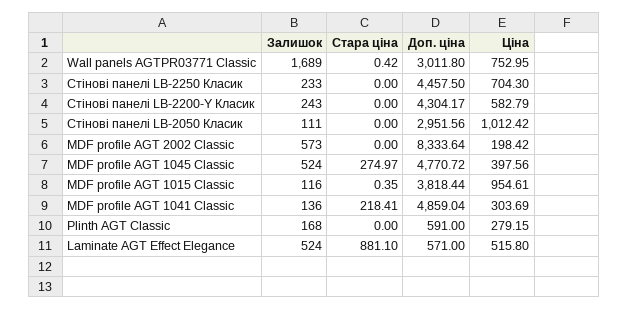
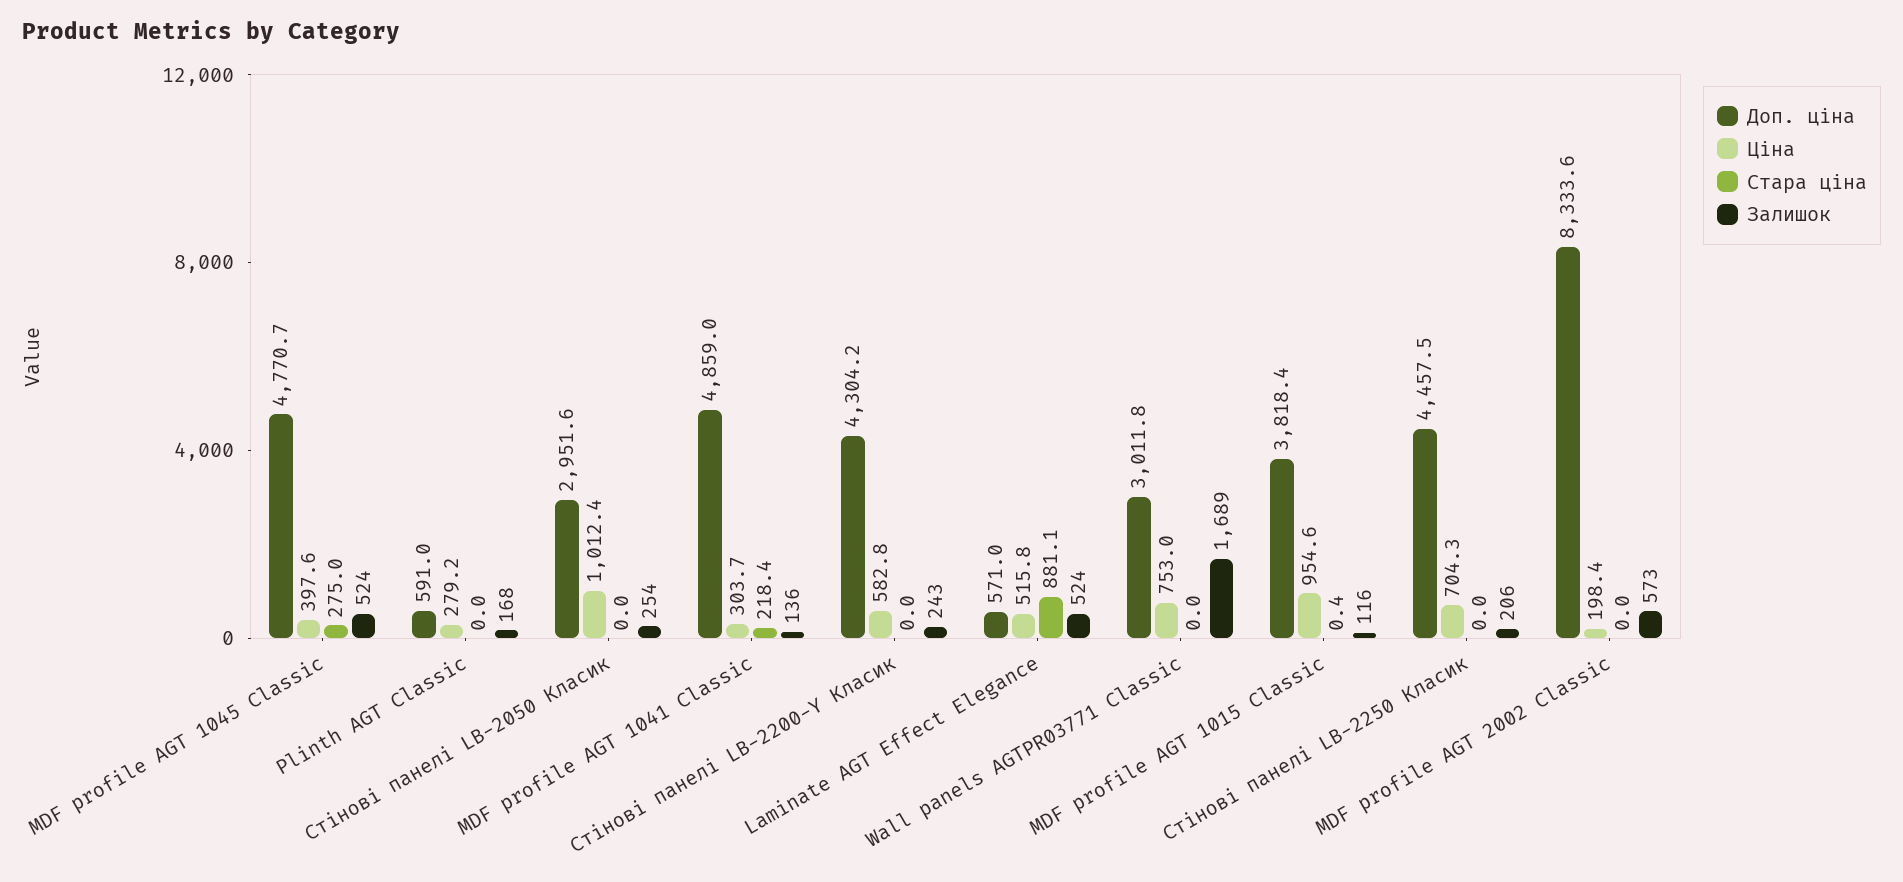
  {
    "Залишок": {
      "Wall panels AGTPR03771 Classic": 1689,
-     "Стінові панелі LB-2250 Класик": 233,
+     "Стінові панелі LB-2250 Класик": 206,
      "Стінові панелі LB-2200-Y Класик": 243,
-     "Стінові панелі LB-2050 Класик": 111,
+     "Стінові панелі LB-2050 Класик": 254,
      "MDF profile AGT 2002 Classic": 573,
      "MDF profile AGT 1045 Classic": 524,
      "MDF profile AGT 1015 Classic": 116,
      "MDF profile AGT 1041 Classic": 136,
      "Plinth AGT Classic": 168,
      "Laminate AGT Effect Elegance": 524
    },
    "Стара ціна": {
-     "Wall panels AGTPR03771 Classic": 0.42,
+     "Wall panels AGTPR03771 Classic": 0,
      "Стінові панелі LB-2250 Класик": 0,
      "Стінові панелі LB-2200-Y Класик": 0,
      "Стінові панелі LB-2050 Класик": 0,
      "MDF profile AGT 2002 Classic": 0,
      "MDF profile AGT 1045 Classic": 274.97,
      "MDF profile AGT 1015 Classic": 0.35,
      "MDF profile AGT 1041 Classic": 218.41,
      "Plinth AGT Classic": 0,
      "Laminate AGT Effect Elegance": 881.1
    },
    "Доп. ціна": {
      "Wall panels AGTPR03771 Classic": 3011.8,
      "Стінові панелі LB-2250 Класик": 4457.5,
      "Стінові панелі LB-2200-Y Класик": 4304.17,
      "Стінові панелі LB-2050 Класик": 2951.56,
      "MDF profile AGT 2002 Classic": 8333.64,
      "MDF profile AGT 1045 Classic": 4770.72,
      "MDF profile AGT 1015 Classic": 3818.44,
      "MDF profile AGT 1041 Classic": 4859.04,
      "Plinth AGT Classic": 591,
      "Laminate AGT Effect Elegance": 571
    },
    "Ціна": {
      "Wall panels AGTPR03771 Classic": 752.95,
      "Стінові панелі LB-2250 Класик": 704.3,
      "Стінові панелі LB-2200-Y Класик": 582.79,
      "Стінові панелі LB-2050 Класик": 1012.42,
      "MDF profile AGT 2002 Classic": 198.42,
      "MDF profile AGT 1045 Classic": 397.56,
      "MDF profile AGT 1015 Classic": 954.61,
      "MDF profile AGT 1041 Classic": 303.69,
      "Plinth AGT Classic": 279.15,
      "Laminate AGT Effect Elegance": 515.8
    }
  }

